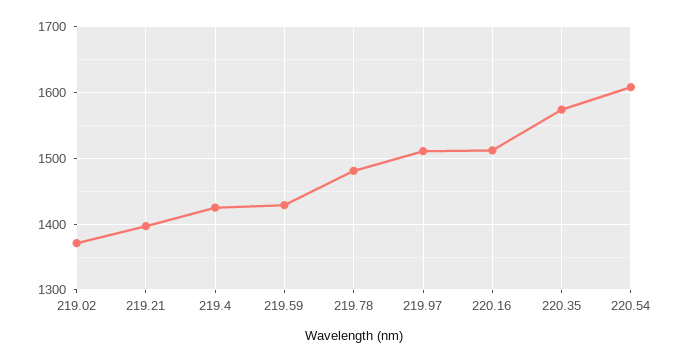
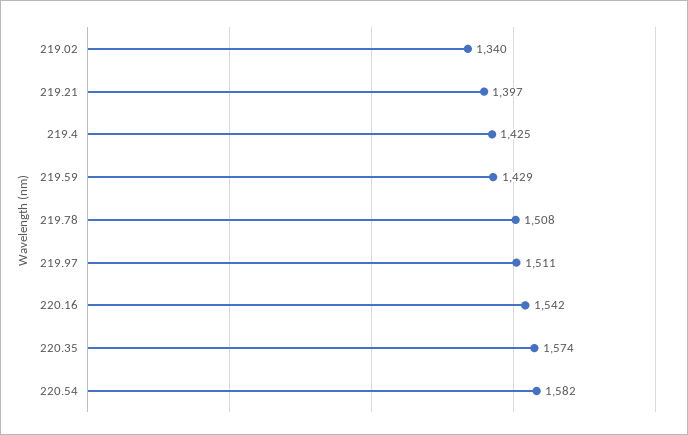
  {
-   "219.02": 1370,
+   "219.02": 1340,
    "219.21": 1397,
    "219.4": 1425,
    "219.59": 1429,
-   "219.78": 1480,
+   "219.78": 1508,
    "219.97": 1511,
-   "220.16": 1510,
+   "220.16": 1542,
    "220.35": 1574,
-   "220.54": 1610
+   "220.54": 1582
  }

